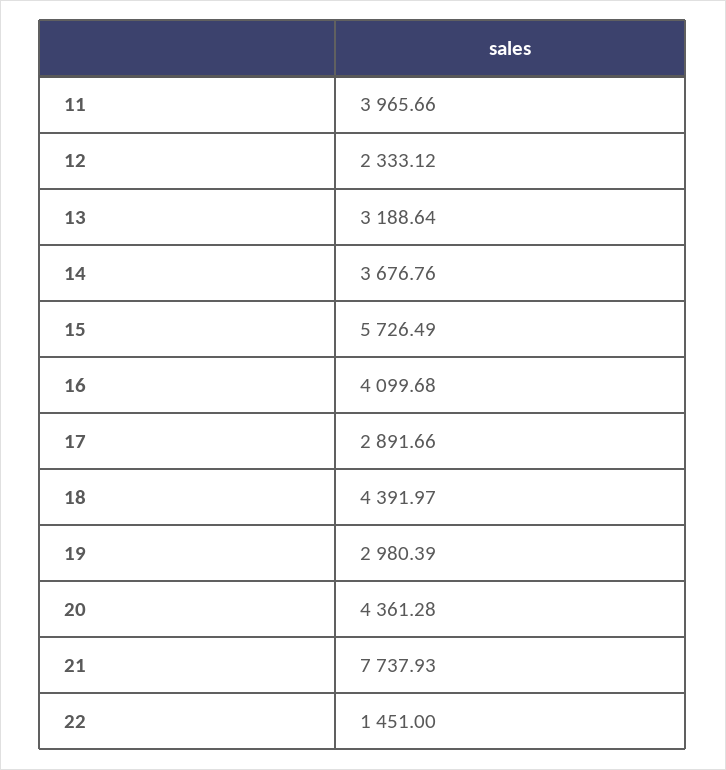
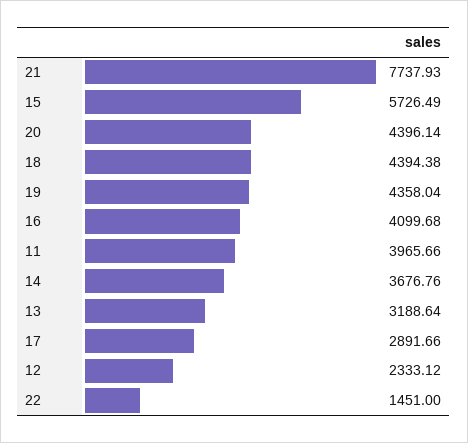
  {
    "11": 3965.66,
    "12": 2333.12,
    "13": 3188.64,
    "14": 3676.76,
    "15": 5726.49,
    "16": 4099.68,
    "17": 2891.66,
-   "18": 4391.97,
+   "18": 4394.38,
-   "19": 2980.39,
+   "19": 4358.04,
-   "20": 4361.28,
+   "20": 4396.14,
    "21": 7737.93,
    "22": 1451
  }

